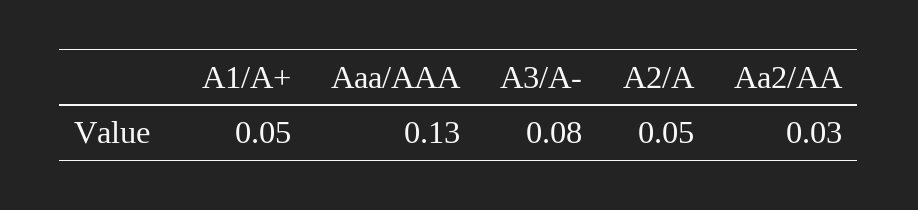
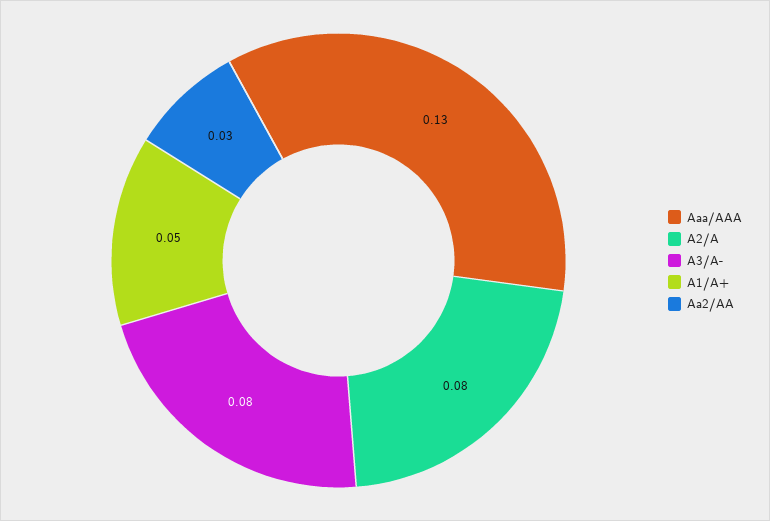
  {
    "A1/A+": 0.05,
    "Aaa/AAA": 0.13,
    "A3/A-": 0.08,
-   "A2/A": 0.05,
+   "A2/A": 0.08,
    "Aa2/AA": 0.03
  }

